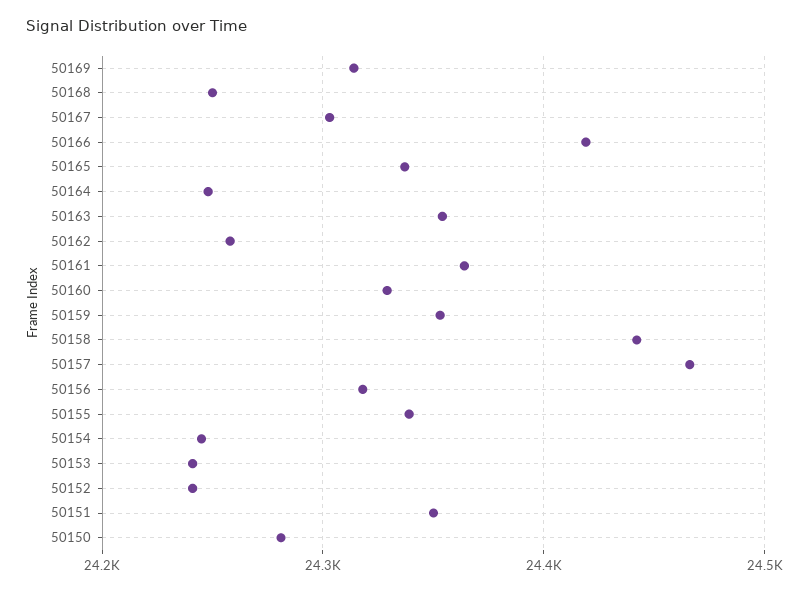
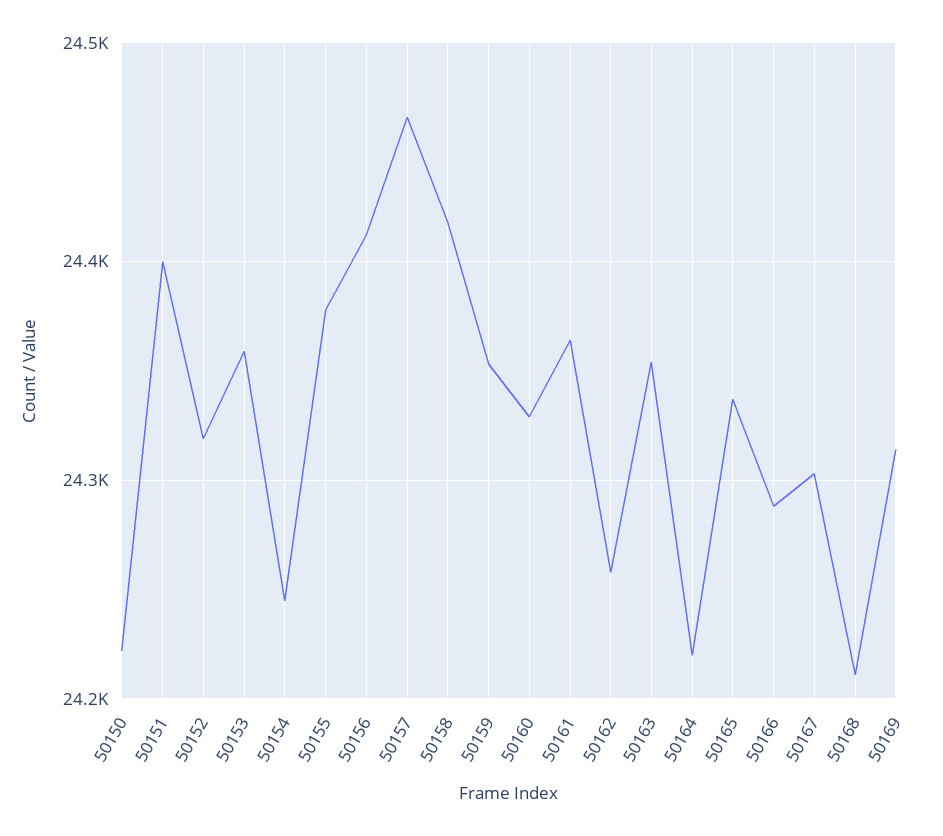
  {
    "50169": 24310,
-   "50168": 24250,
+   "50168": 24210,
    "50167": 24300,
-   "50166": 24420,
+   "50166": 24290,
    "50165": 24340,
-   "50164": 24250,
+   "50164": 24220,
    "50163": 24350,
    "50162": 24260,
    "50161": 24360,
    "50160": 24330,
    "50159": 24350,
-   "50158": 24440,
+   "50158": 24420,
    "50157": 24470,
-   "50156": 24320,
+   "50156": 24410,
-   "50155": 24340,
+   "50155": 24380,
    "50154": 24250,
-   "50153": 24240,
+   "50153": 24360,
-   "50152": 24240,
+   "50152": 24320,
-   "50151": 24350,
+   "50151": 24400,
-   "50150": 24280
+   "50150": 24220
  }

